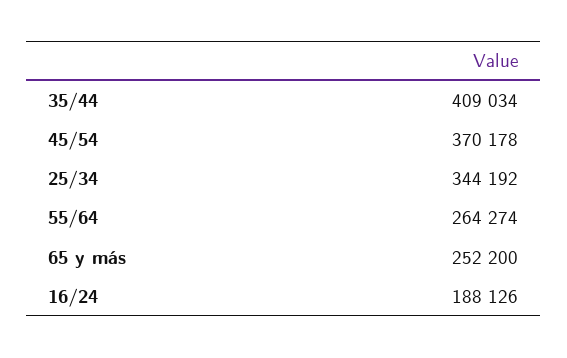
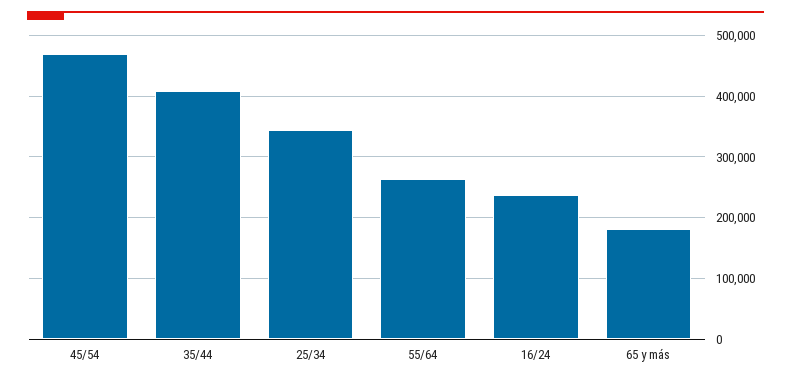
  {
    "35/44": 409034,
-   "45/54": 370178,
+   "45/54": 470000,
    "25/34": 344192,
    "55/64": 264274,
-   "65 y más": 252200,
+   "65 y más": 180000,
-   "16/24": 188126
+   "16/24": 240000
  }

